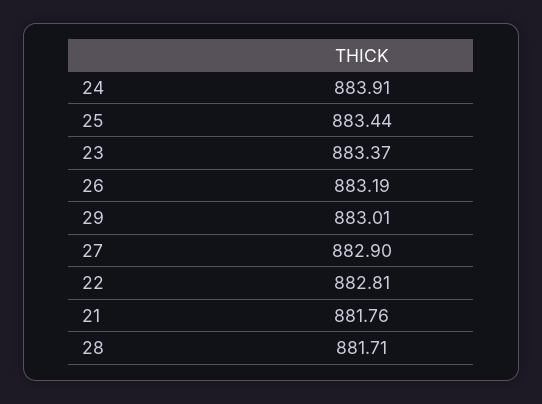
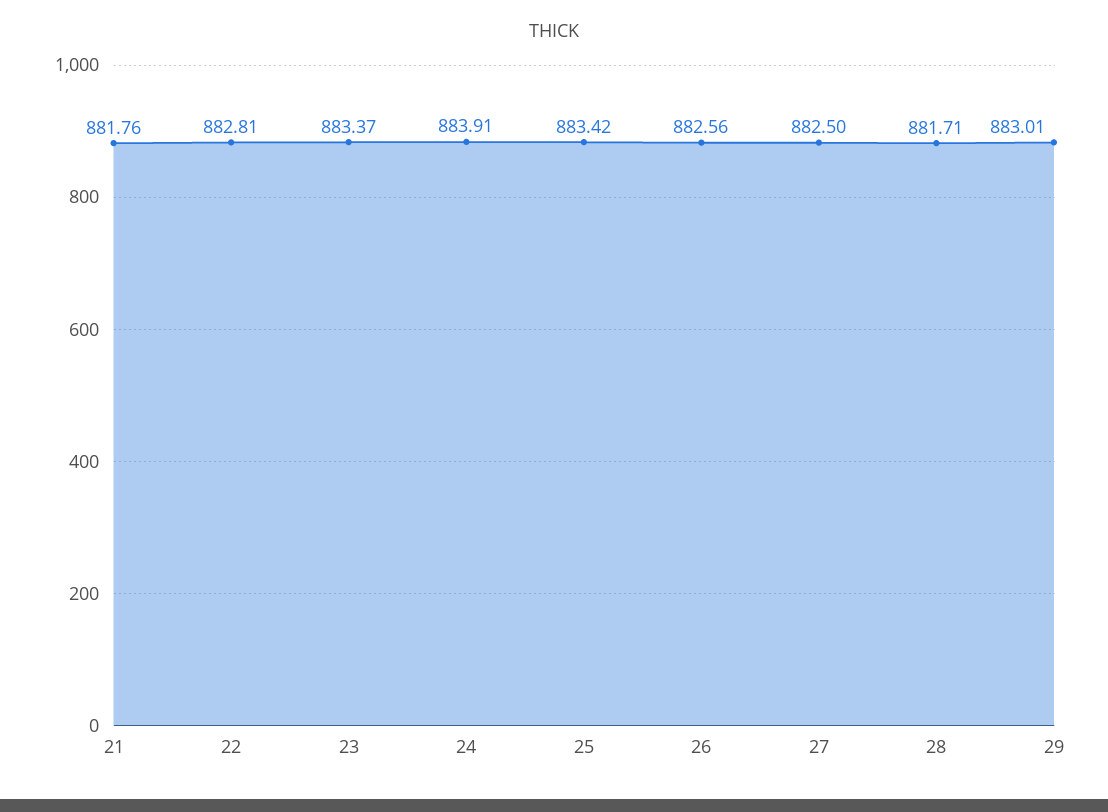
  {
    "24": 883.91,
-   "25": 883.44,
+   "25": 883.42,
    "23": 883.37,
-   "26": 883.19,
+   "26": 882.56,
    "29": 883.01,
-   "27": 882.9,
+   "27": 882.5,
    "22": 882.81,
    "21": 881.76,
    "28": 881.71
  }

